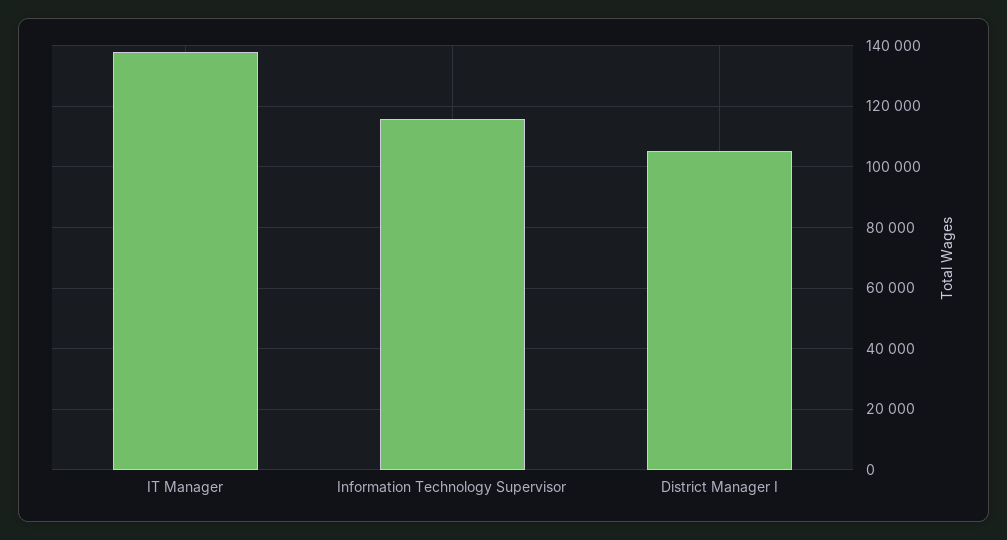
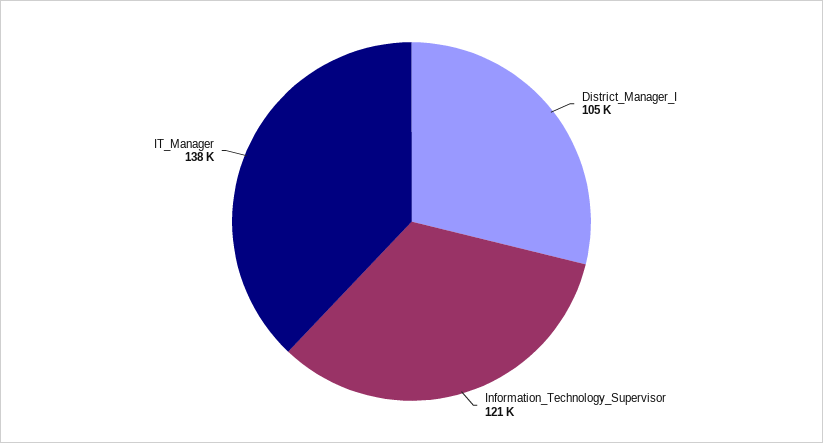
  {
    "IT Manager": 138000,
-   "Information Technology Supervisor": 116000,
+   "Information Technology Supervisor": 121000,
    "District Manager I": 105000
  }

